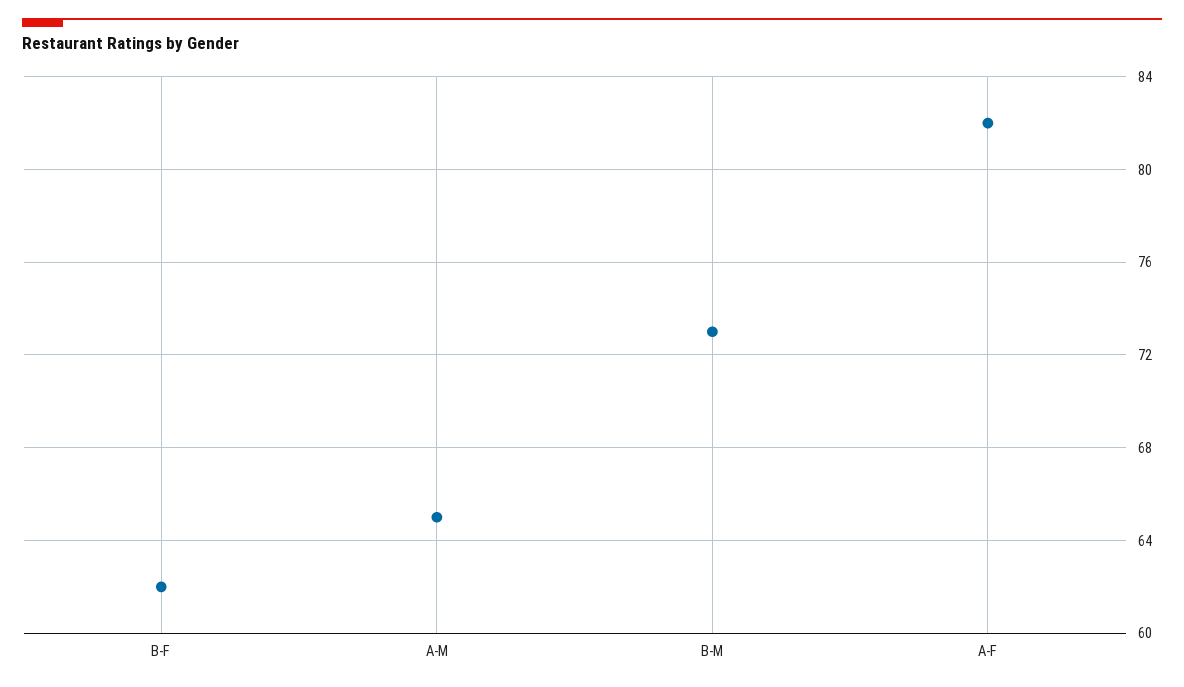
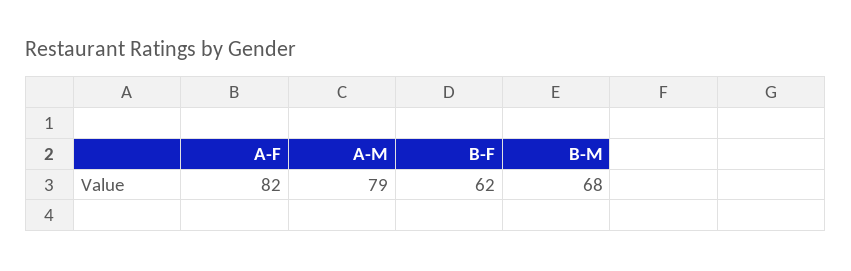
  {
    "B-F": 62,
-   "A-M": 65,
+   "A-M": 79,
-   "B-M": 73,
+   "B-M": 68,
    "A-F": 82
  }

